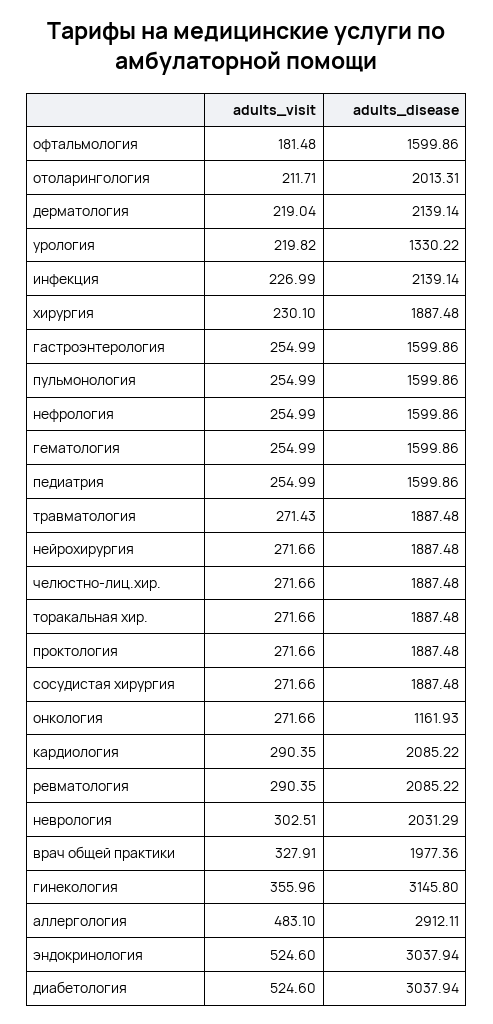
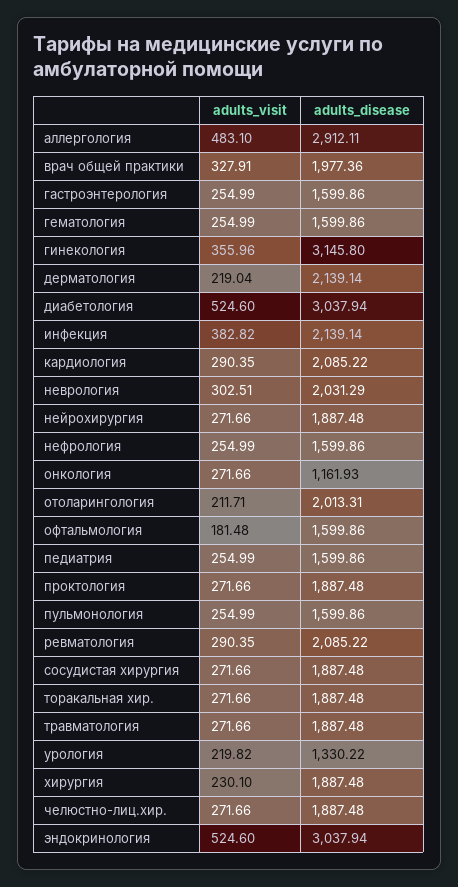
  {
    "adults_visit": {
      "офтальмология": 181.48,
      "отоларингология": 211.71,
      "дерматология": 219.04,
      "урология": 219.82,
-     "инфекция": 226.99,
+     "инфекция": 382.82,
      "хирургия": 230.1,
      "гастроэнтерология": 254.99,
      "пульмонология": 254.99,
      "нефрология": 254.99,
      "гематология": 254.99,
      "педиатрия": 254.99,
-     "травматология": 271.43,
+     "травматология": 271.66,
      "нейрохирургия": 271.66,
      "челюстно-лиц.хир.": 271.66,
      "торакальная хир.": 271.66,
      "проктология": 271.66,
      "сосудистая хирургия": 271.66,
      "онкология": 271.66,
      "кардиология": 290.35,
      "ревматология": 290.35,
      "неврология": 302.51,
      "врач общей практики": 327.91,
      "гинекология": 355.96,
      "аллергология": 483.1,
      "эндокринология": 524.6,
      "диабетология": 524.6
    },
    "adults_disease": {
      "офтальмология": 1599.86,
      "отоларингология": 2013.31,
      "дерматология": 2139.14,
      "урология": 1330.22,
      "инфекция": 2139.14,
      "хирургия": 1887.48,
      "гастроэнтерология": 1599.86,
      "пульмонология": 1599.86,
      "нефрология": 1599.86,
      "гематология": 1599.86,
      "педиатрия": 1599.86,
      "травматология": 1887.48,
      "нейрохирургия": 1887.48,
      "челюстно-лиц.хир.": 1887.48,
      "торакальная хир.": 1887.48,
      "проктология": 1887.48,
      "сосудистая хирургия": 1887.48,
      "онкология": 1161.93,
      "кардиология": 2085.22,
      "ревматология": 2085.22,
      "неврология": 2031.29,
      "врач общей практики": 1977.36,
      "гинекология": 3145.8,
      "аллергология": 2912.11,
      "эндокринология": 3037.94,
      "диабетология": 3037.94
    }
  }

